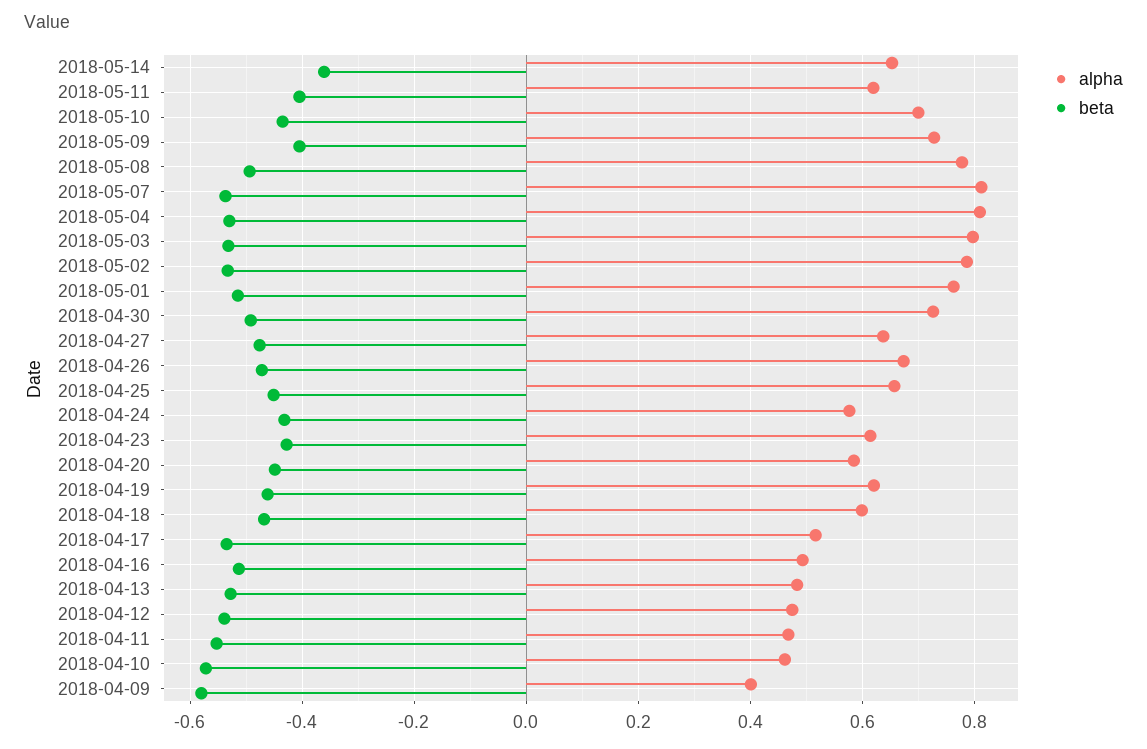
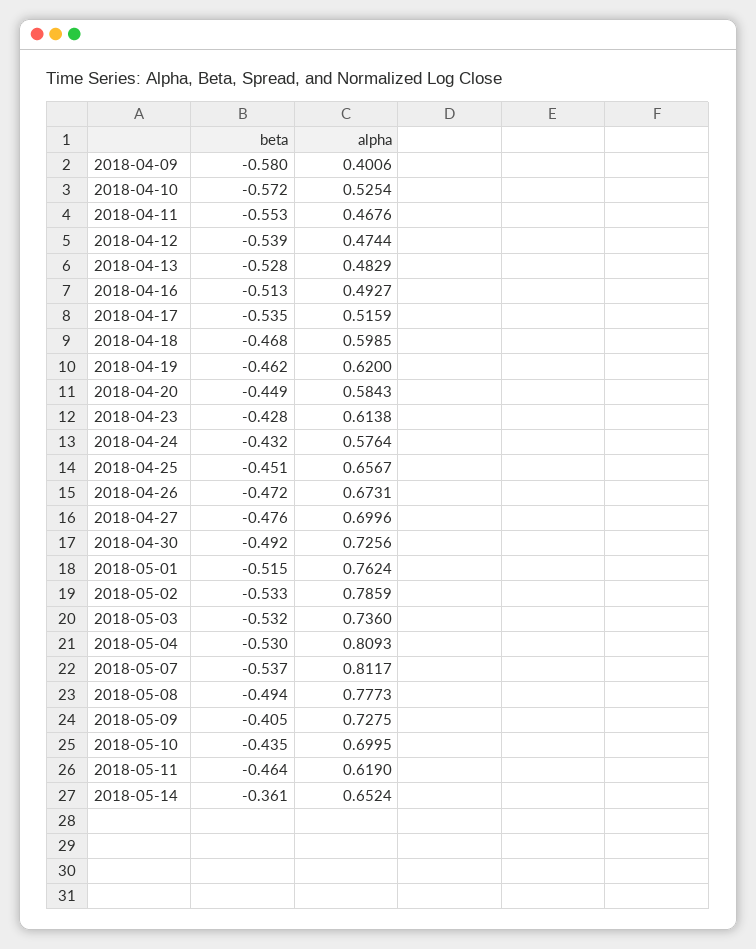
  {
    "alpha": {
      "2018-05-14": 0.6524,
      "2018-05-11": 0.619,
      "2018-05-10": 0.6995,
      "2018-05-09": 0.7275,
      "2018-05-08": 0.7773,
      "2018-05-07": 0.8117,
      "2018-05-04": 0.8093,
-     "2018-05-03": 0.8,
+     "2018-05-03": 0.736,
      "2018-05-02": 0.7859,
      "2018-05-01": 0.7624,
      "2018-04-30": 0.7256,
-     "2018-04-27": 0.64,
+     "2018-04-27": 0.6996,
      "2018-04-26": 0.6731,
      "2018-04-25": 0.6567,
      "2018-04-24": 0.5764,
      "2018-04-23": 0.6138,
      "2018-04-20": 0.5843,
      "2018-04-19": 0.62,
      "2018-04-18": 0.5985,
      "2018-04-17": 0.5159,
      "2018-04-16": 0.4927,
      "2018-04-13": 0.4829,
      "2018-04-12": 0.4744,
      "2018-04-11": 0.4676,
-     "2018-04-10": 0.46,
+     "2018-04-10": 0.5254,
      "2018-04-09": 0.4006
    },
    "beta": {
      "2018-05-14": -0.361,
-     "2018-05-11": -0.4,
+     "2018-05-11": -0.464,
      "2018-05-10": -0.435,
      "2018-05-09": -0.405,
      "2018-05-08": -0.494,
      "2018-05-07": -0.537,
      "2018-05-04": -0.53,
      "2018-05-03": -0.532,
      "2018-05-02": -0.533,
      "2018-05-01": -0.515,
      "2018-04-30": -0.492,
      "2018-04-27": -0.476,
      "2018-04-26": -0.472,
      "2018-04-25": -0.451,
      "2018-04-24": -0.432,
      "2018-04-23": -0.428,
      "2018-04-20": -0.449,
      "2018-04-19": -0.462,
      "2018-04-18": -0.468,
      "2018-04-17": -0.535,
      "2018-04-16": -0.513,
      "2018-04-13": -0.528,
      "2018-04-12": -0.539,
      "2018-04-11": -0.553,
      "2018-04-10": -0.572,
      "2018-04-09": -0.58
    }
  }

